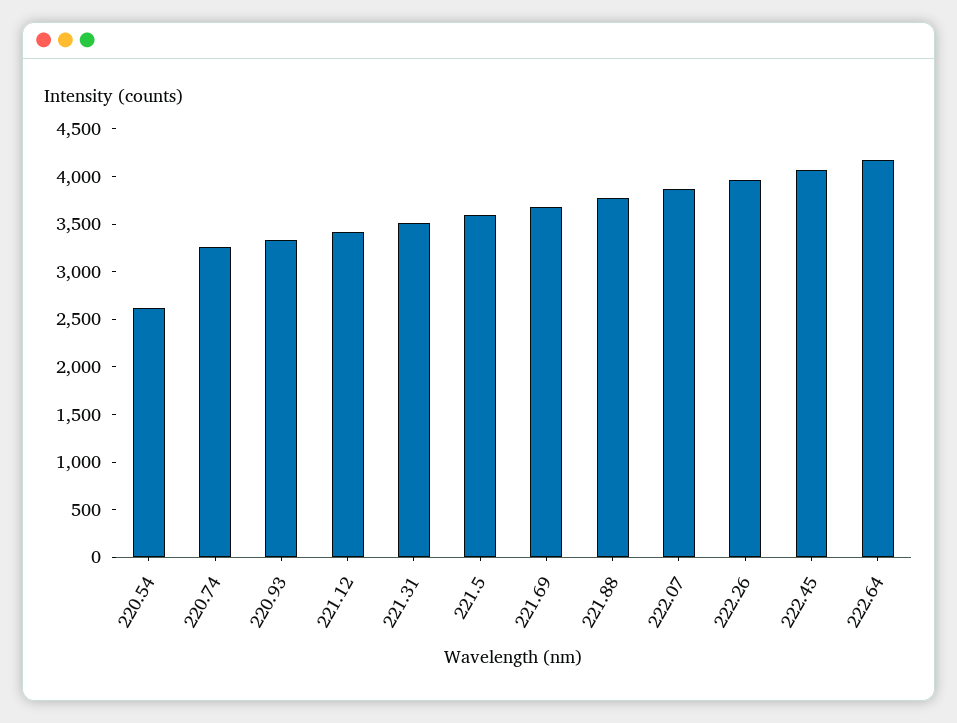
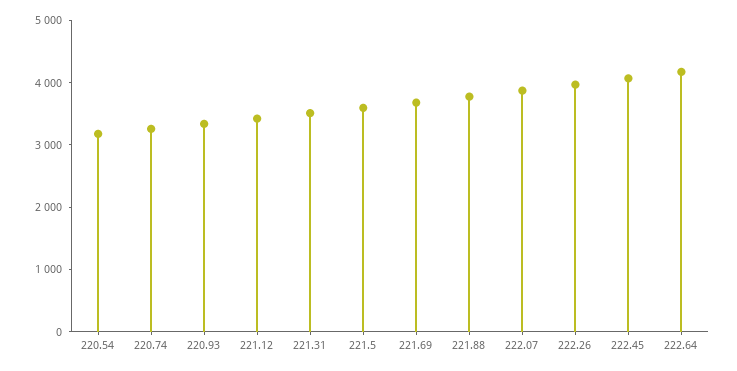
  {
-   "220.54": 2600,
+   "220.54": 3200,
    "220.74": 3300,
    "220.93": 3300,
    "221.12": 3400,
    "221.31": 3500,
    "221.5": 3600,
    "221.69": 3700,
    "221.88": 3800,
    "222.07": 3900,
    "222.26": 4000,
    "222.45": 4100,
    "222.64": 4200
  }

